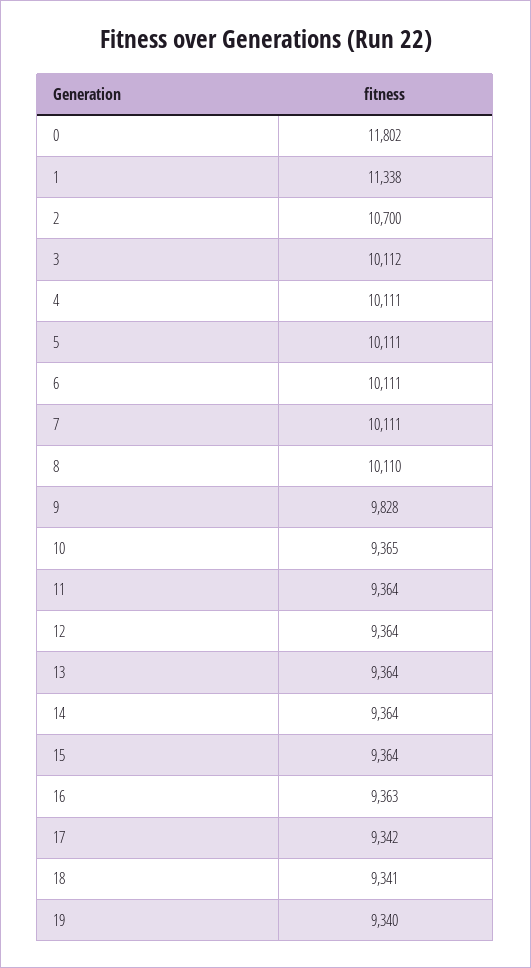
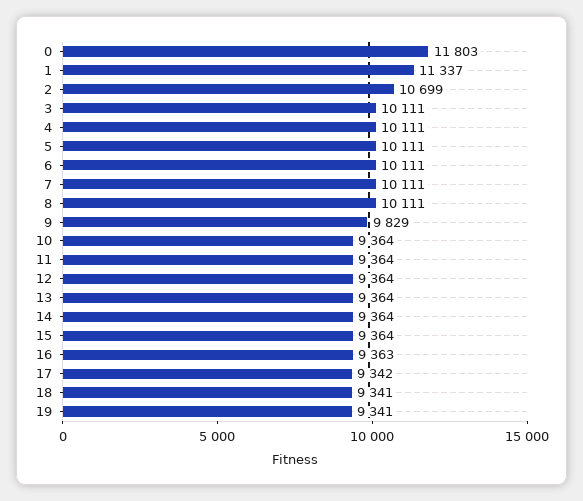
  {
-   "0": 11802,
+   "0": 11803,
-   "1": 11338,
+   "1": 11337,
-   "2": 10700,
+   "2": 10699,
-   "3": 10112,
+   "3": 10111,
    "4": 10111,
    "5": 10111,
    "6": 10111,
    "7": 10111,
-   "8": 10110,
+   "8": 10111,
-   "9": 9828,
+   "9": 9829,
-   "10": 9365,
+   "10": 9364,
    "11": 9364,
    "12": 9364,
    "13": 9364,
    "14": 9364,
    "15": 9364,
    "16": 9363,
    "17": 9342,
    "18": 9341,
-   "19": 9340
+   "19": 9341
  }

